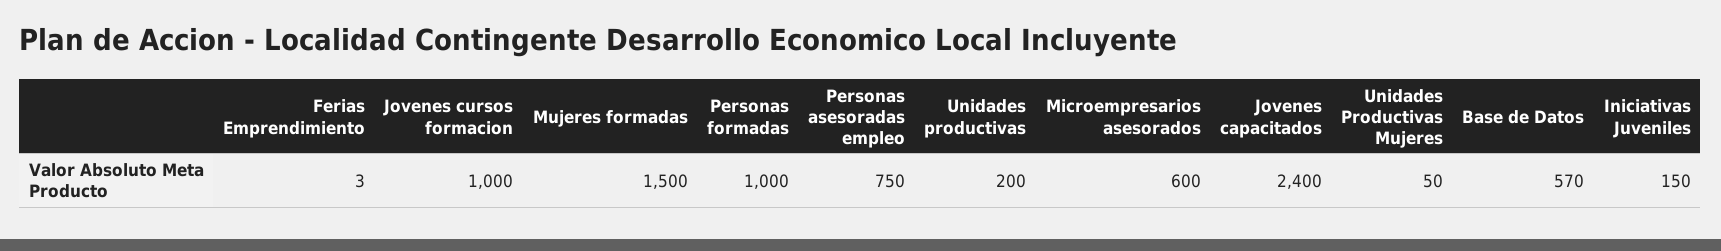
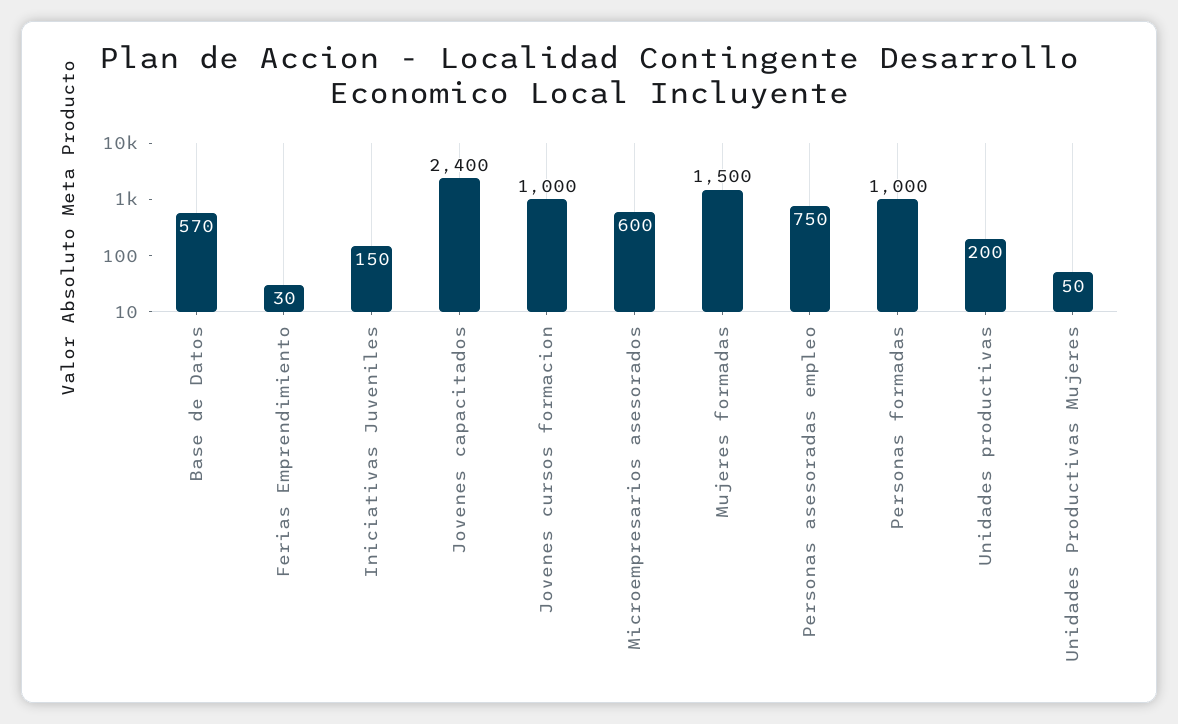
  {
-   "Ferias Emprendimiento": 3,
+   "Ferias Emprendimiento": 30,
    "Jovenes cursos formacion": 1000,
    "Mujeres formadas": 1500,
    "Personas formadas": 1000,
    "Personas asesoradas empleo": 750,
    "Unidades productivas": 200,
    "Microempresarios asesorados": 600,
    "Jovenes capacitados": 2400,
    "Unidades Productivas Mujeres": 50,
    "Base de Datos": 570,
    "Iniciativas Juveniles": 150
  }

